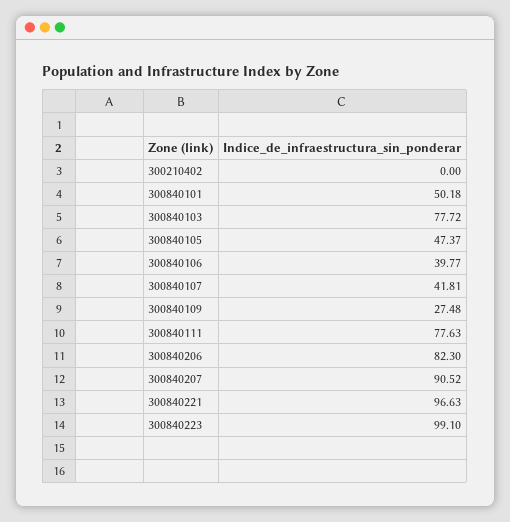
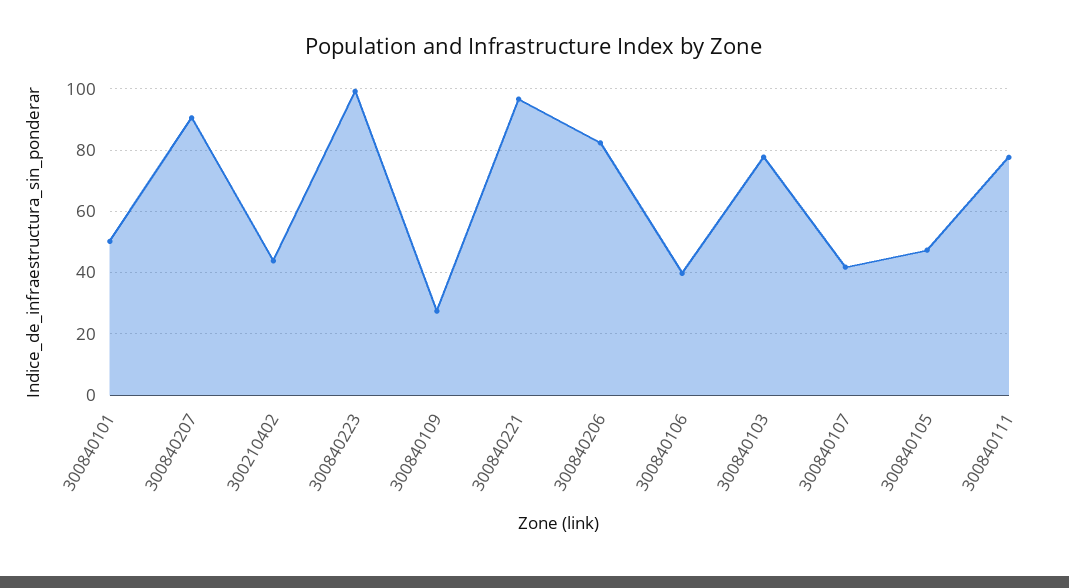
  {
-   "300210402": 0,
+   "300210402": 44,
    "300840101": 50.18,
    "300840103": 77.72,
    "300840105": 47.37,
    "300840106": 39.77,
    "300840107": 41.81,
    "300840109": 27.48,
    "300840111": 77.63,
    "300840206": 82.3,
    "300840207": 90.52,
    "300840221": 96.63,
    "300840223": 99.1
  }

